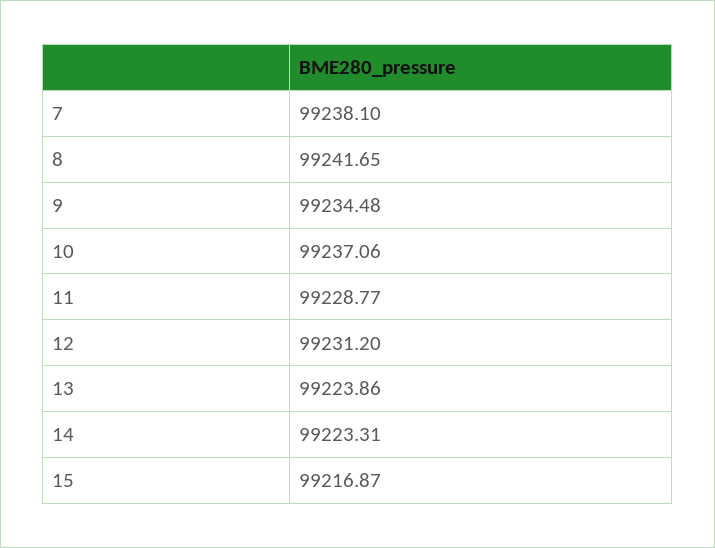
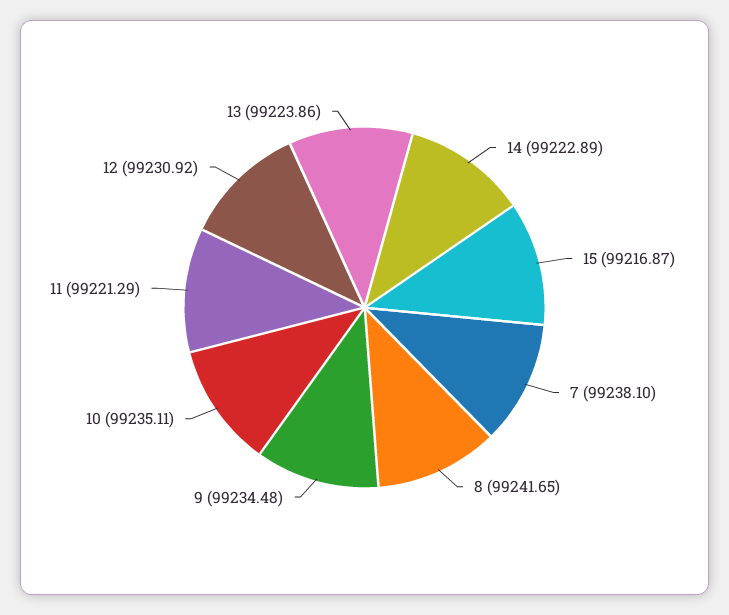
  {
    "7": 99238.1,
    "8": 99241.65,
    "9": 99234.48,
-   "10": 99237.06,
+   "10": 99235.11,
-   "11": 99228.77,
+   "11": 99221.29,
-   "12": 99231.2,
+   "12": 99230.92,
    "13": 99223.86,
-   "14": 99223.31,
+   "14": 99222.89,
    "15": 99216.87
  }

